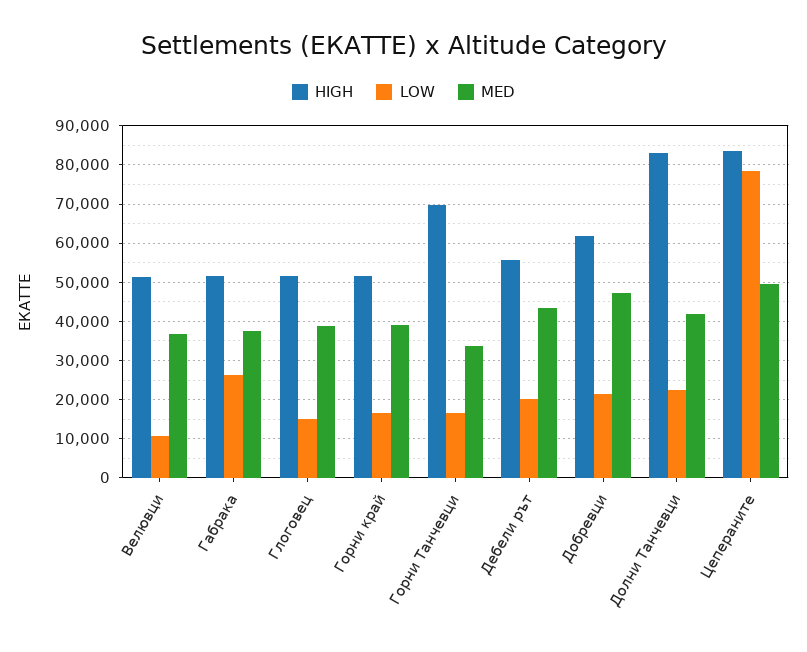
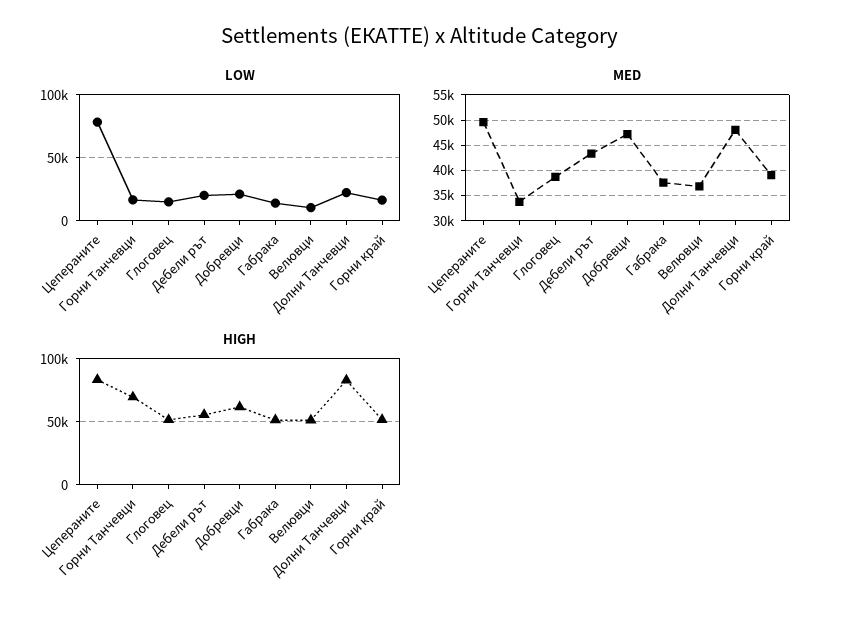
  {
    "HIGH": {
      "Велювци": 52000,
      "Габрака": 52000,
      "Глоговец": 52000,
      "Горни край": 52000,
      "Горни Танчевци": 70000,
      "Дебели рът": 56000,
      "Добревци": 62000,
      "Долни Танчевци": 84000,
      "Цепераните": 84000
    },
    "LOW": {
      "Велювци": 10000,
-     "Габрака": 26000,
+     "Габрака": 15000,
      "Глоговец": 16000,
      "Горни край": 16000,
      "Горни Танчевци": 16000,
      "Дебели рът": 20000,
      "Добревци": 22000,
      "Долни Танчевци": 22000,
      "Цепераните": 78000
    },
    "MED": {
      "Велювци": 36000,
      "Габрака": 38000,
      "Глоговец": 38000,
      "Горни край": 40000,
      "Горни Танчевци": 34000,
      "Дебели рът": 44000,
      "Добревци": 48000,
-     "Долни Танчевци": 42000,
+     "Долни Танчевци": 47500,
      "Цепераните": 50000
    }
  }

